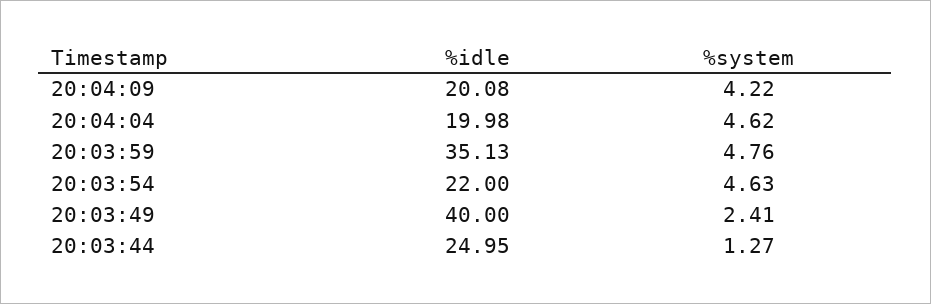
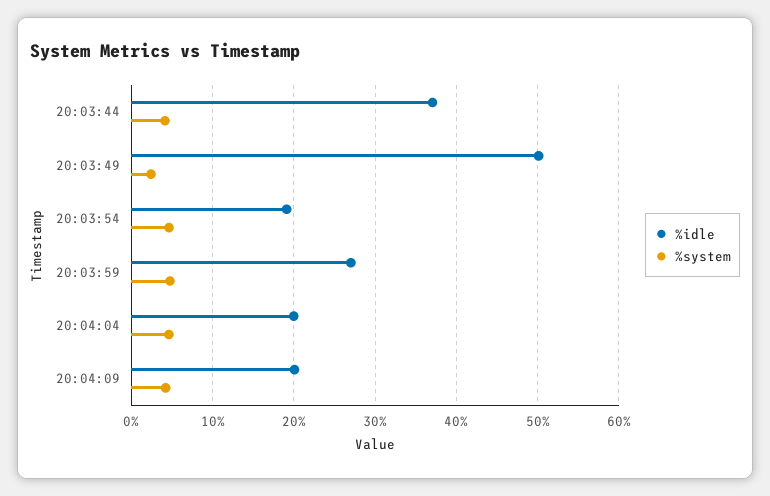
  {
    "%idle": {
      "20:04:09": 20.08,
      "20:04:04": 19.98,
-     "20:03:59": 35.13,
+     "20:03:59": 27,
-     "20:03:54": 22,
+     "20:03:54": 19,
-     "20:03:49": 40,
+     "20:03:49": 50,
-     "20:03:44": 24.95
+     "20:03:44": 37
    },
    "%system": {
      "20:04:09": 4.22,
      "20:04:04": 4.62,
      "20:03:59": 4.76,
      "20:03:54": 4.63,
      "20:03:49": 2.41,
-     "20:03:44": 1.27
+     "20:03:44": 4
    }
  }

